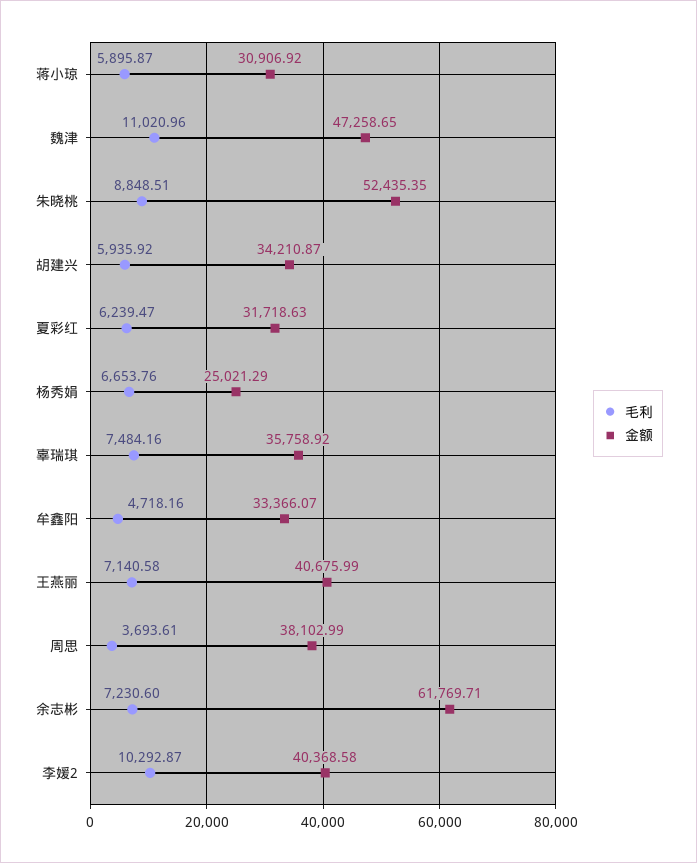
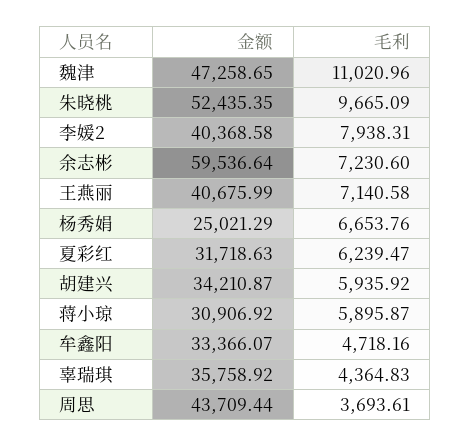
  {
    "毛利": {
      "蒋小琼": 5895.87,
      "魏津": 11020.96,
-     "朱晓桃": 8848.51,
+     "朱晓桃": 9665.09,
      "胡建兴": 5935.92,
      "夏彩红": 6239.47,
      "杨秀娟": 6653.76,
-     "辜瑞琪": 7484.16,
+     "辜瑞琪": 4364.83,
      "牟鑫阳": 4718.16,
      "王燕丽": 7140.58,
      "周思": 3693.61,
      "余志彬": 7230.6,
-     "李媛2": 10292.87
+     "李媛2": 7938.31
    },
    "金额": {
      "蒋小琼": 30906.92,
      "魏津": 47258.65,
      "朱晓桃": 52435.35,
      "胡建兴": 34210.87,
      "夏彩红": 31718.63,
      "杨秀娟": 25021.29,
      "辜瑞琪": 35758.92,
      "牟鑫阳": 33366.07,
      "王燕丽": 40675.99,
-     "周思": 38102.99,
+     "周思": 43709.44,
-     "余志彬": 61769.71,
+     "余志彬": 59536.64,
      "李媛2": 40368.58
    }
  }

